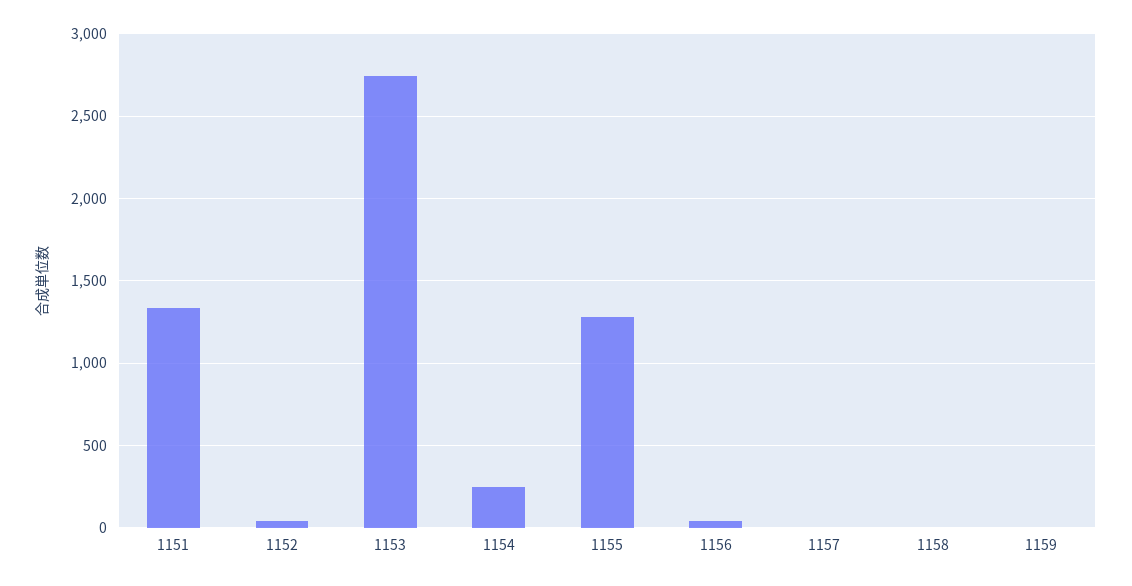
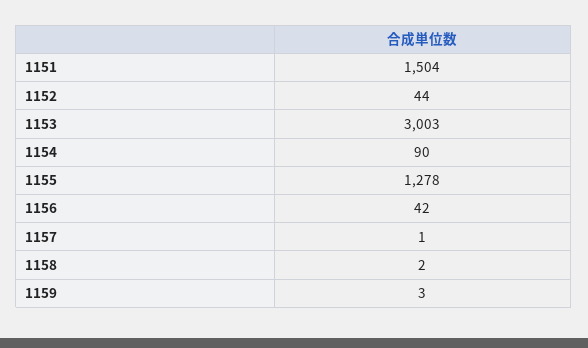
  {
-   "1151": 1350,
+   "1151": 1504,
    "1152": 44,
-   "1153": 2750,
+   "1153": 3003,
-   "1154": 250,
+   "1154": 90,
    "1155": 1278,
    "1156": 42,
    "1157": 1,
    "1158": 2,
    "1159": 3
  }

